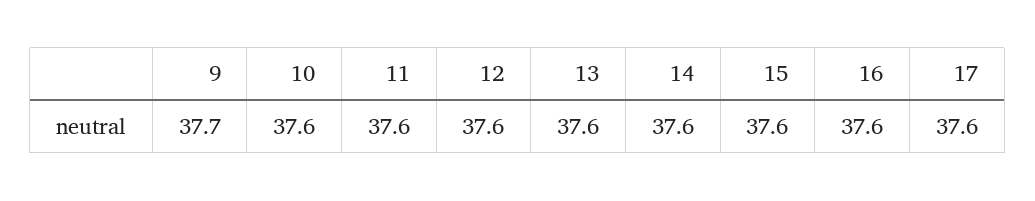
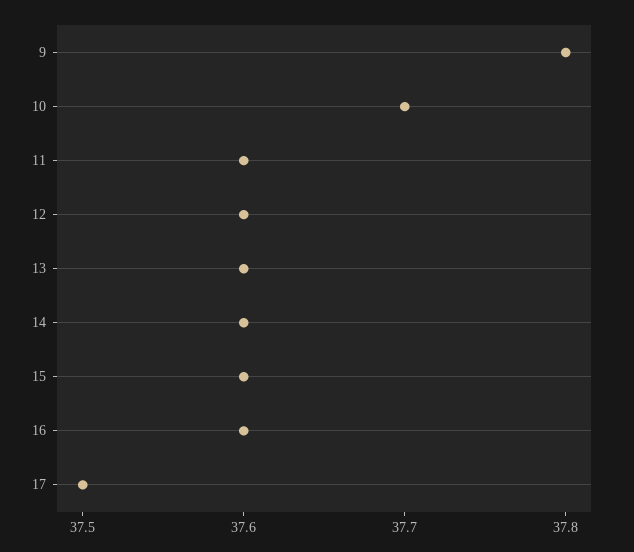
  {
-   "9": 37.7,
+   "9": 37.8,
-   "10": 37.6,
+   "10": 37.7,
    "11": 37.6,
    "12": 37.6,
    "13": 37.6,
    "14": 37.6,
    "15": 37.6,
    "16": 37.6,
-   "17": 37.6
+   "17": 37.5
  }

